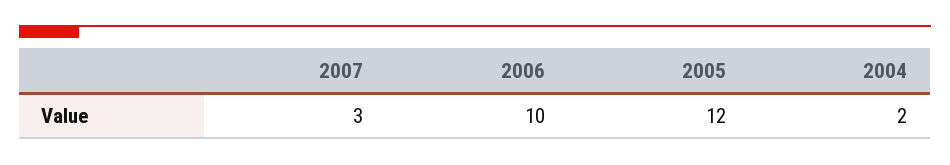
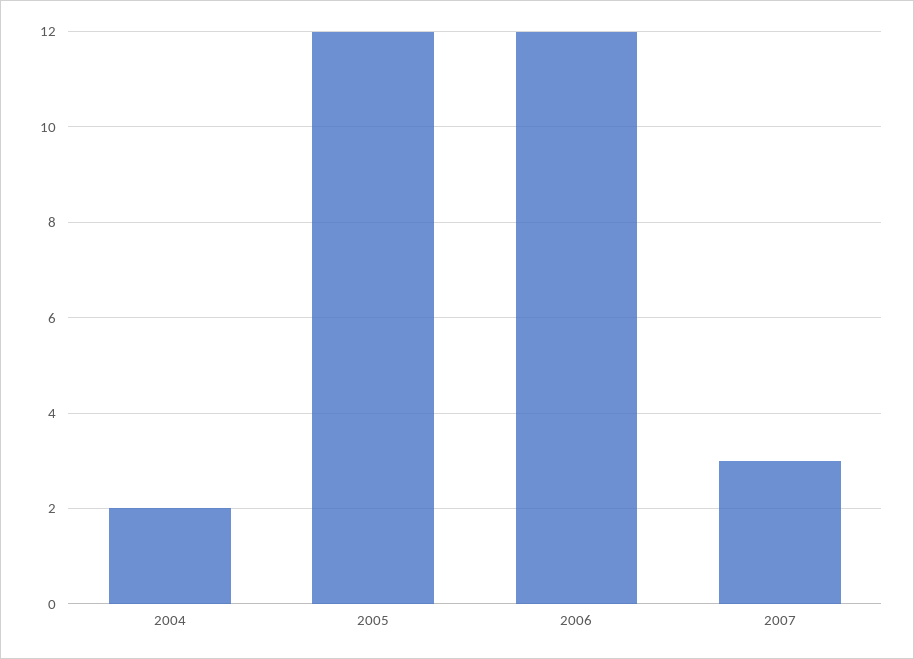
  {
    "2007": 3,
-   "2006": 10,
+   "2006": 12,
    "2005": 12,
    "2004": 2
  }

